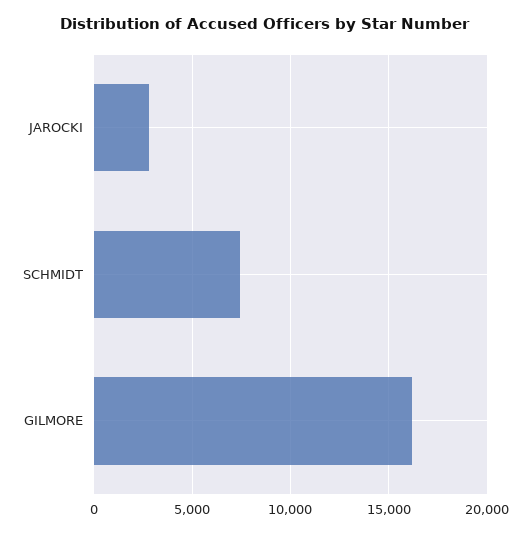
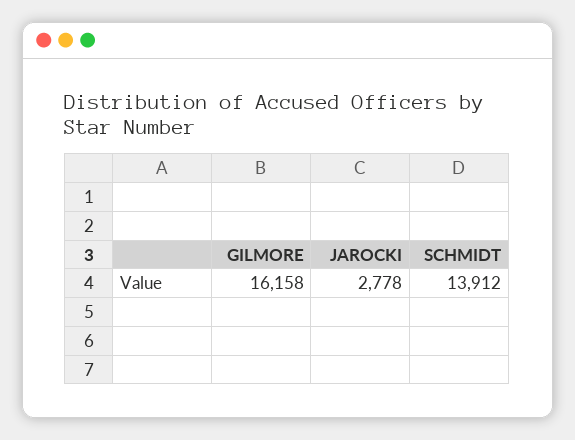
  {
    "JAROCKI": 2778,
-   "SCHMIDT": 7500,
+   "SCHMIDT": 13912,
    "GILMORE": 16158
  }

